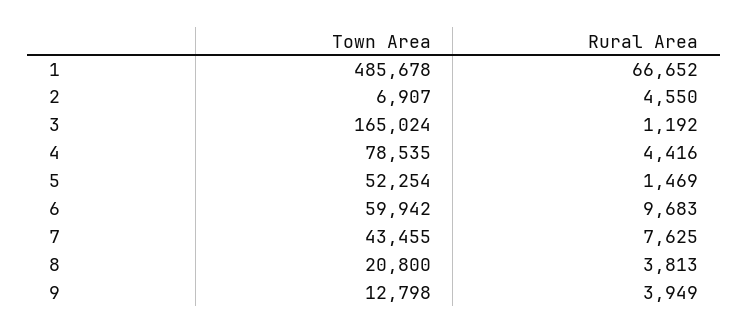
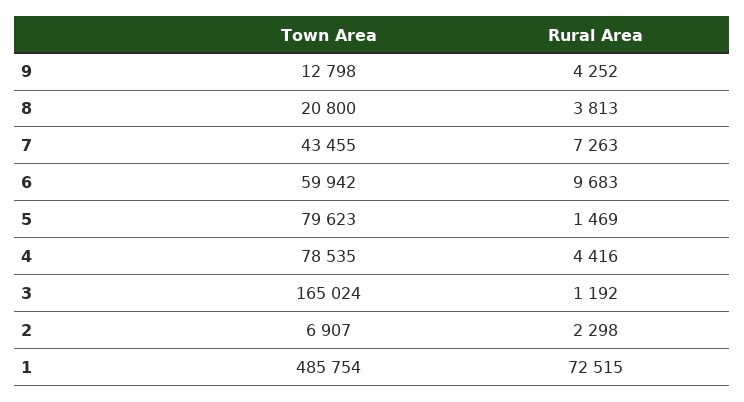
  {
    "Town Area": {
-     "1": 485678,
+     "1": 485754,
      "2": 6907,
      "3": 165024,
      "4": 78535,
-     "5": 52254,
+     "5": 79623,
      "6": 59942,
      "7": 43455,
      "8": 20800,
      "9": 12798
    },
    "Rural Area": {
-     "1": 66652,
+     "1": 72515,
-     "2": 4550,
+     "2": 2298,
      "3": 1192,
      "4": 4416,
      "5": 1469,
      "6": 9683,
-     "7": 7625,
+     "7": 7263,
      "8": 3813,
-     "9": 3949
+     "9": 4252
    }
  }

